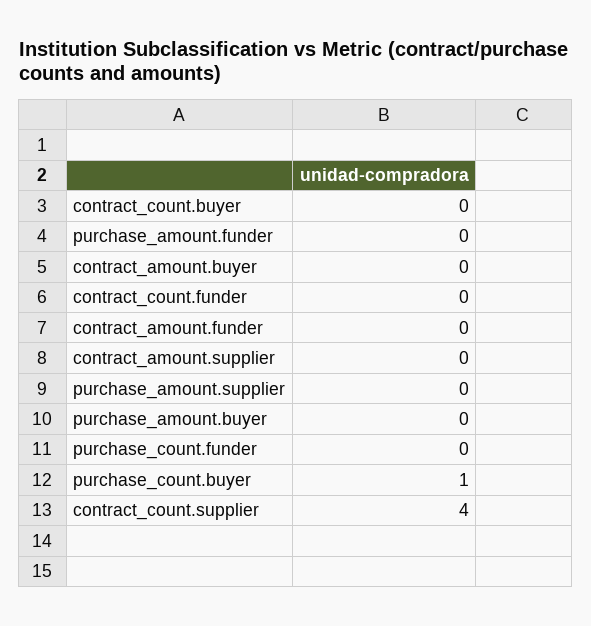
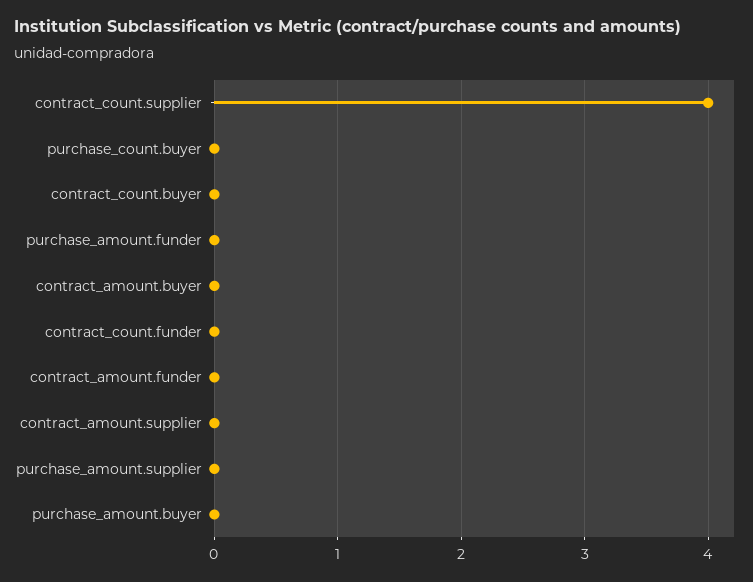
  {
    "contract_count.buyer": 0,
    "purchase_amount.funder": 0,
    "contract_amount.buyer": 0,
    "contract_count.funder": 0,
    "contract_amount.funder": 0,
    "contract_amount.supplier": 0,
    "purchase_amount.supplier": 0,
    "purchase_amount.buyer": 0,
-   "purchase_count.funder": 0,
-   "purchase_count.buyer": 1,
+   "purchase_count.buyer": 0,
    "contract_count.supplier": 4
  }

